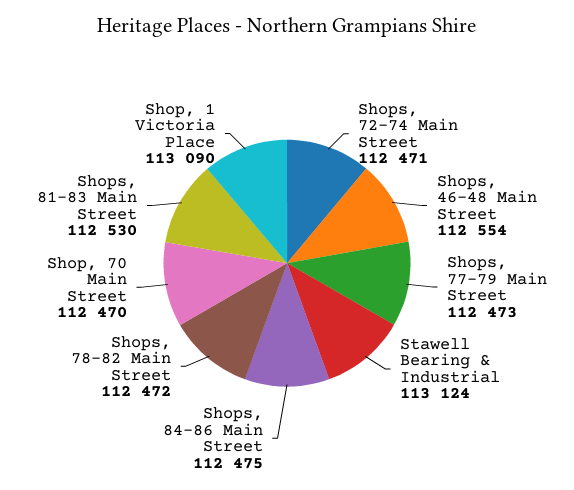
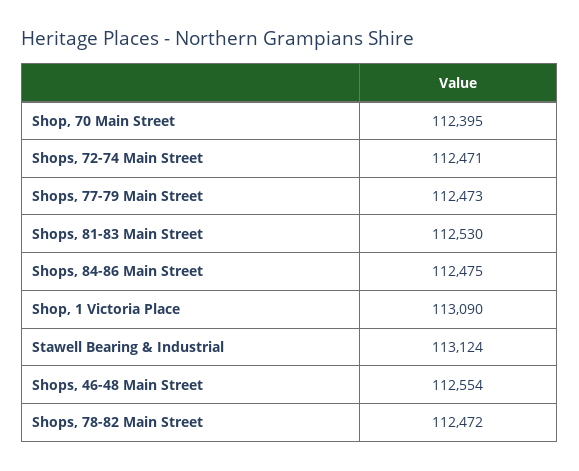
  {
    "Shops, 72-74 Main Street": 112471,
    "Shops, 46-48 Main Street": 112554,
    "Shops, 77-79 Main Street": 112473,
    "Stawell Bearing & Industrial": 113124,
    "Shops, 84-86 Main Street": 112475,
    "Shops, 78-82 Main Street": 112472,
-   "Shop, 70 Main Street": 112470,
+   "Shop, 70 Main Street": 112395,
    "Shops, 81-83 Main Street": 112530,
    "Shop, 1 Victoria Place": 113090
  }

